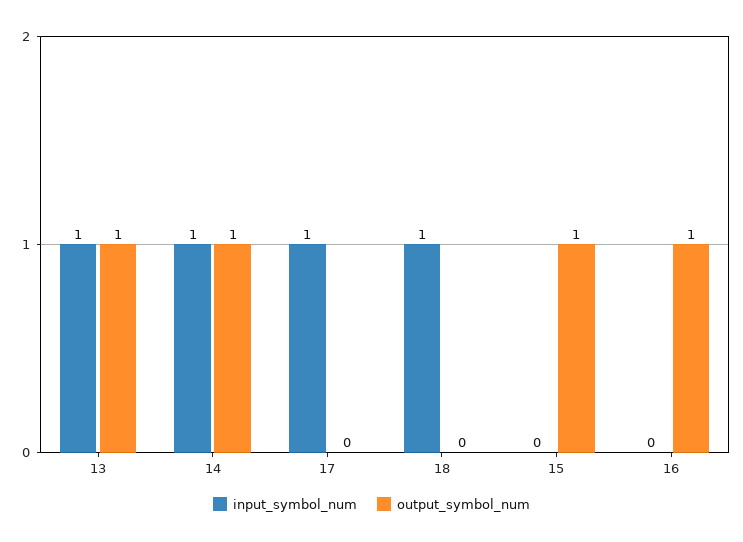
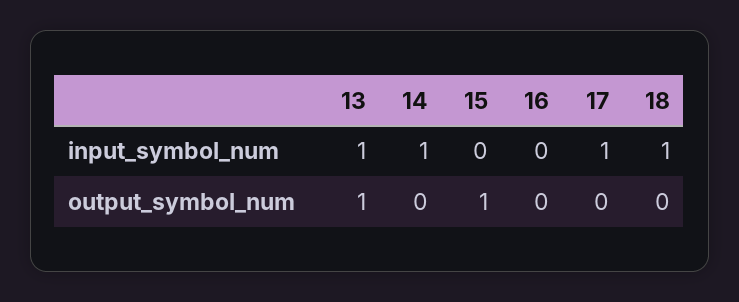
  {
    "input_symbol_num": {
      "13": 1,
      "14": 1,
      "17": 1,
      "18": 1,
      "15": 0,
      "16": 0
    },
    "output_symbol_num": {
      "13": 1,
-     "14": 1,
+     "14": 0,
      "17": 0,
      "18": 0,
      "15": 1,
-     "16": 1
+     "16": 0
    }
  }

